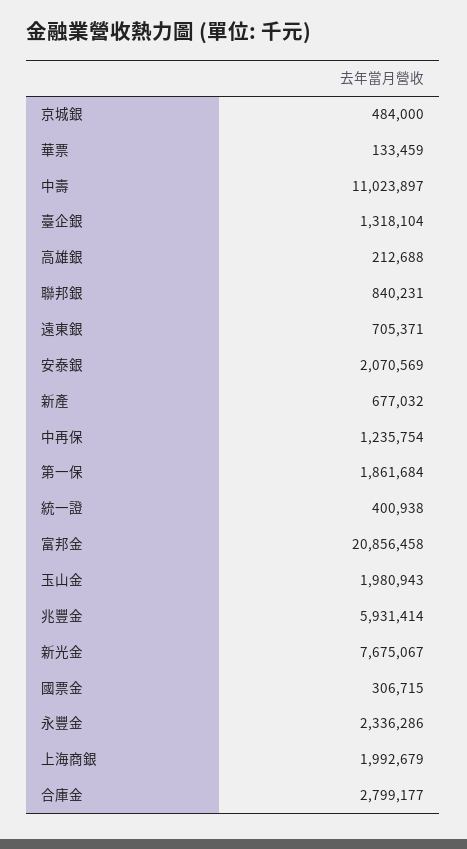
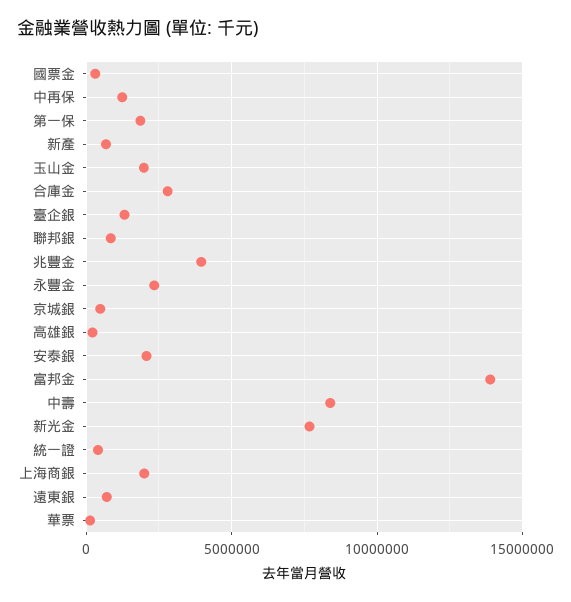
  {
    "京城銀": 484000,
    "華票": 133459,
-   "中壽": 11023897,
+   "中壽": 8500000,
    "臺企銀": 1318104,
    "高雄銀": 212688,
    "聯邦銀": 840231,
    "遠東銀": 705371,
    "安泰銀": 2070569,
    "新產": 677032,
    "中再保": 1235754,
    "第一保": 1861684,
    "統一證": 400938,
-   "富邦金": 20856458,
+   "富邦金": 14000000,
    "玉山金": 1980943,
-   "兆豐金": 5931414,
+   "兆豐金": 4000000,
    "新光金": 7675067,
    "國票金": 306715,
    "永豐金": 2336286,
    "上海商銀": 1992679,
    "合庫金": 2799177
  }

